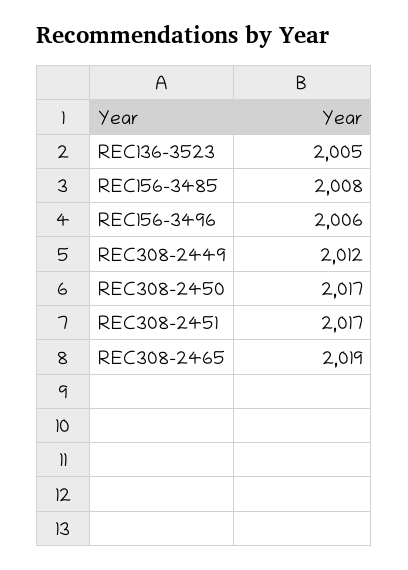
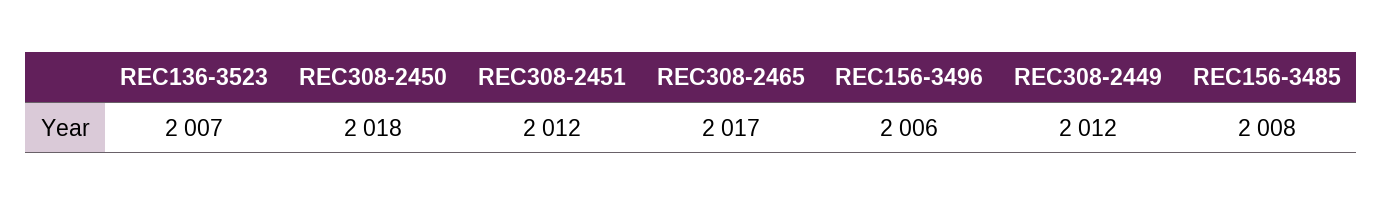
  {
-   "REC136-3523": 2005,
+   "REC136-3523": 2007,
    "REC156-3485": 2008,
    "REC156-3496": 2006,
    "REC308-2449": 2012,
-   "REC308-2450": 2017,
+   "REC308-2450": 2018,
-   "REC308-2451": 2017,
+   "REC308-2451": 2012,
-   "REC308-2465": 2019
+   "REC308-2465": 2017
  }

